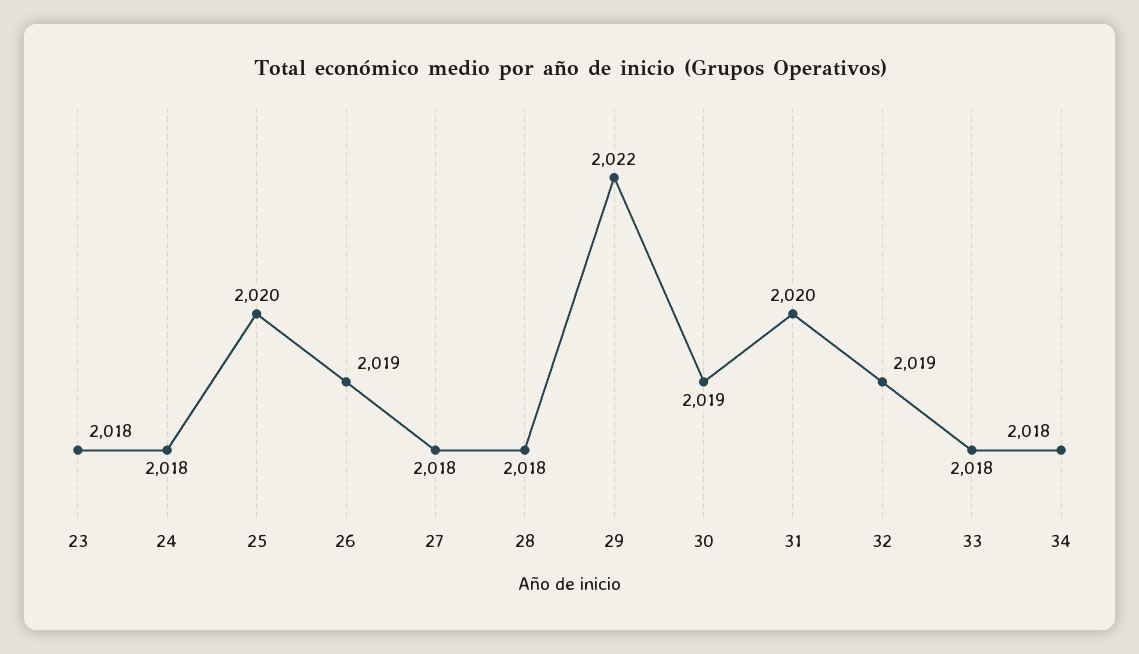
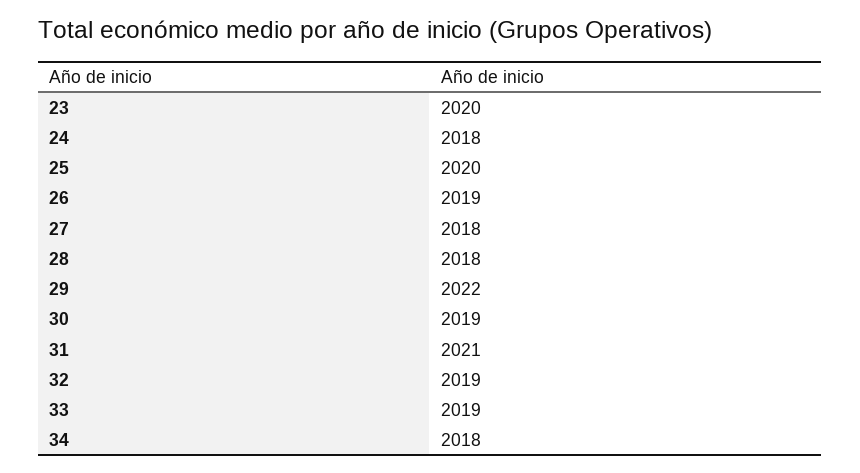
  {
-   "23": 2018,
+   "23": 2020,
    "24": 2018,
    "25": 2020,
    "26": 2019,
    "27": 2018,
    "28": 2018,
    "29": 2022,
    "30": 2019,
-   "31": 2020,
+   "31": 2021,
    "32": 2019,
-   "33": 2018,
+   "33": 2019,
    "34": 2018
  }

